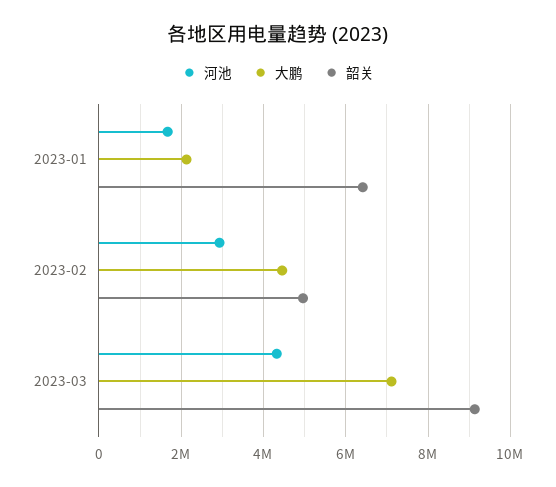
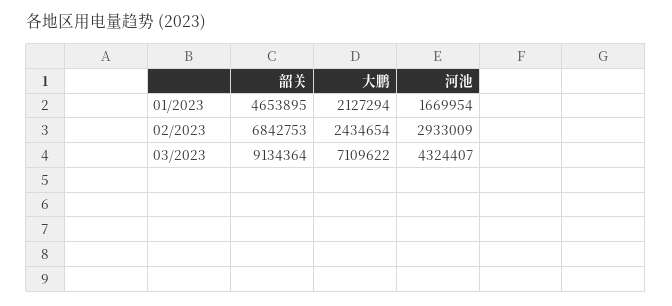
  {
    "河池": {
      "2023-01": 1669954,
      "2023-02": 2933009,
      "2023-03": 4324407
    },
    "大鹏": {
      "2023-01": 2127294,
-     "2023-02": 4400000,
+     "2023-02": 2434654,
      "2023-03": 7109622
    },
    "韶关": {
-     "2023-01": 6400000,
+     "2023-01": 4653895,
-     "2023-02": 5000000,
+     "2023-02": 6842753,
      "2023-03": 9134364
    }
  }

